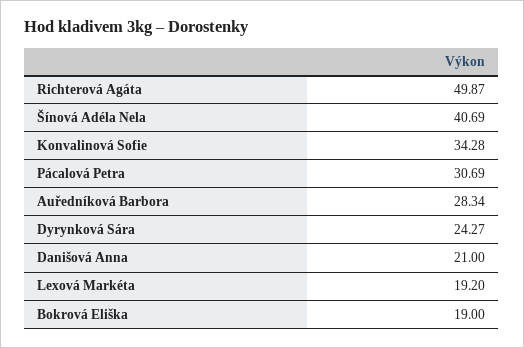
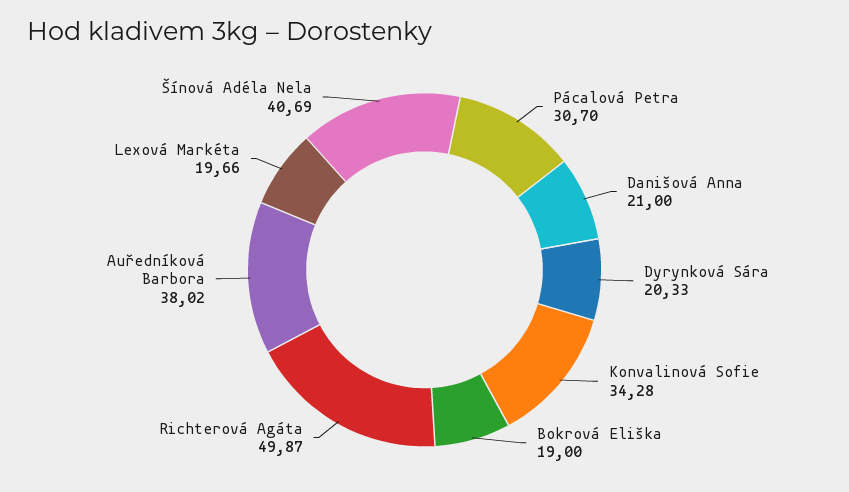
  {
    "Richterová Agáta": 49.87,
    "Šínová Adéla Nela": 40.69,
    "Konvalinová Sofie": 34.28,
-   "Pácalová Petra": 30.69,
+   "Pácalová Petra": 30.7,
-   "Auředníková Barbora": 28.34,
+   "Auředníková Barbora": 38.02,
-   "Dyrynková Sára": 24.27,
+   "Dyrynková Sára": 20.33,
    "Danišová Anna": 21,
-   "Lexová Markéta": 19.2,
+   "Lexová Markéta": 19.66,
    "Bokrová Eliška": 19
  }

